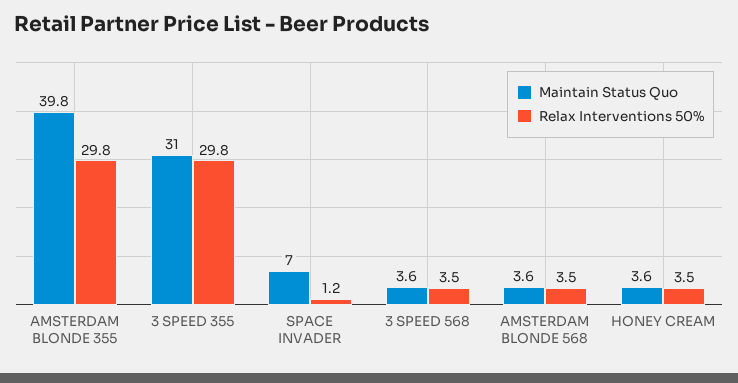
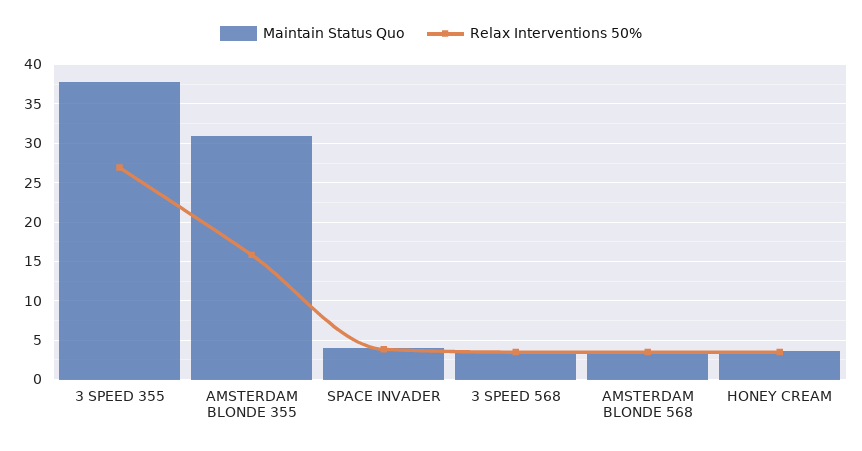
  {
    "Maintain Status Quo": {
-     "AMSTERDAM BLONDE 355": 39.8,
+     "AMSTERDAM BLONDE 355": 31,
-     "3 SPEED 355": 31,
+     "3 SPEED 355": 38,
-     "SPACE INVADER": 7,
+     "SPACE INVADER": 4,
      "3 SPEED 568": 3.6,
      "AMSTERDAM BLONDE 568": 3.6,
      "HONEY CREAM": 3.6
    },
    "Relax Interventions 50%": {
-     "AMSTERDAM BLONDE 355": 29.8,
+     "AMSTERDAM BLONDE 355": 16,
-     "3 SPEED 355": 29.8,
+     "3 SPEED 355": 27,
-     "SPACE INVADER": 1.2,
+     "SPACE INVADER": 4,
      "3 SPEED 568": 3.5,
      "AMSTERDAM BLONDE 568": 3.5,
      "HONEY CREAM": 3.5
    }
  }

